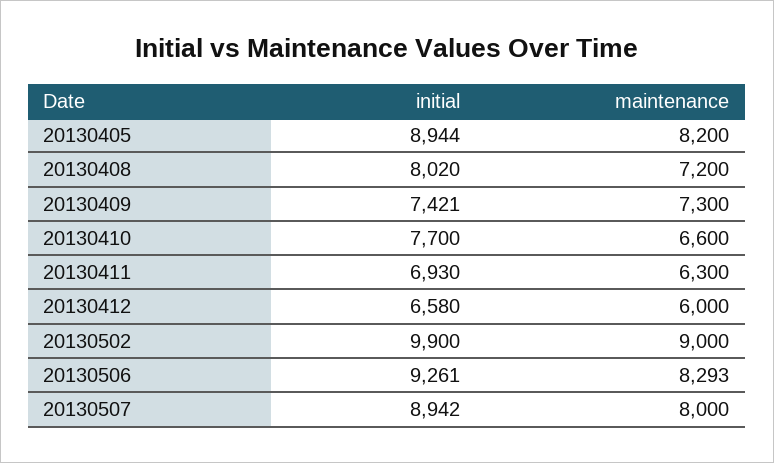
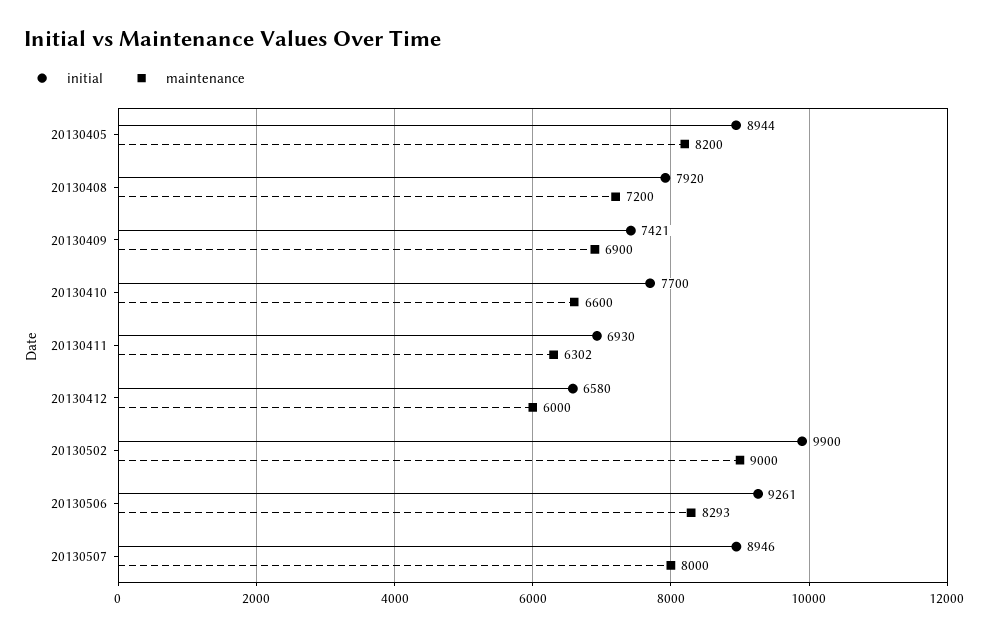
  {
    "initial": {
      "20130405": 8944,
-     "20130408": 8020,
+     "20130408": 7920,
      "20130409": 7421,
      "20130410": 7700,
      "20130411": 6930,
      "20130412": 6580,
      "20130502": 9900,
      "20130506": 9261,
-     "20130507": 8942
+     "20130507": 8946
    },
    "maintenance": {
      "20130405": 8200,
      "20130408": 7200,
-     "20130409": 7300,
+     "20130409": 6900,
      "20130410": 6600,
-     "20130411": 6300,
+     "20130411": 6302,
      "20130412": 6000,
      "20130502": 9000,
      "20130506": 8293,
      "20130507": 8000
    }
  }

